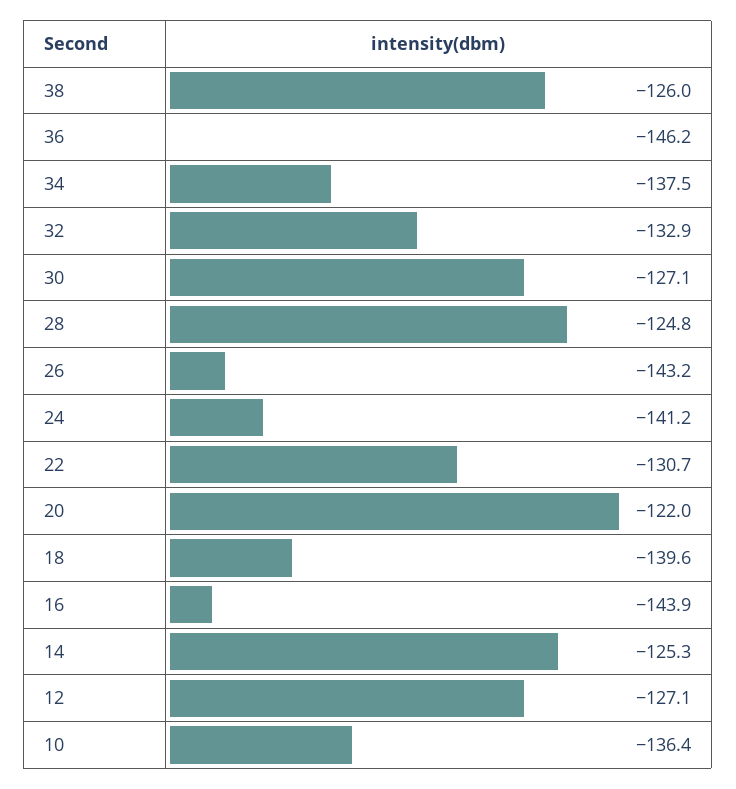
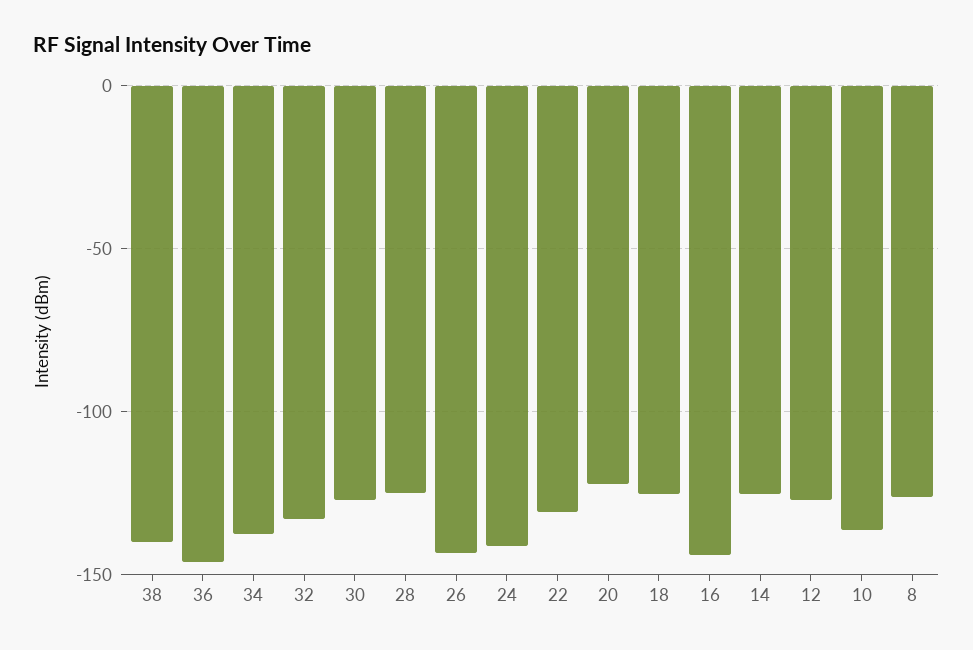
  {
-   "38": -126,
+   "38": -140,
    "36": -146.2,
    "34": -137.5,
    "32": -132.9,
    "30": -127.1,
    "28": -124.8,
    "26": -143.2,
    "24": -141.2,
    "22": -130.7,
    "20": -122,
-   "18": -139.6,
+   "18": -125,
    "16": -143.9,
    "14": -125.3,
    "12": -127.1,
-   "10": -136.4
+   "10": -136.4,
+   "8": -125
  }

